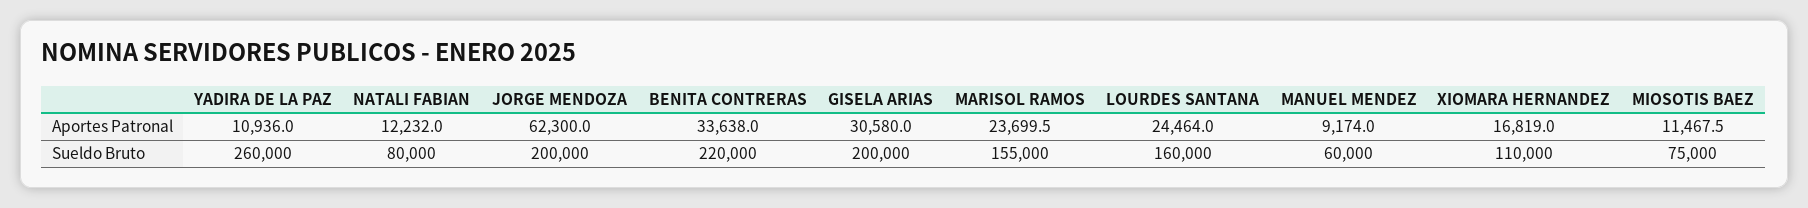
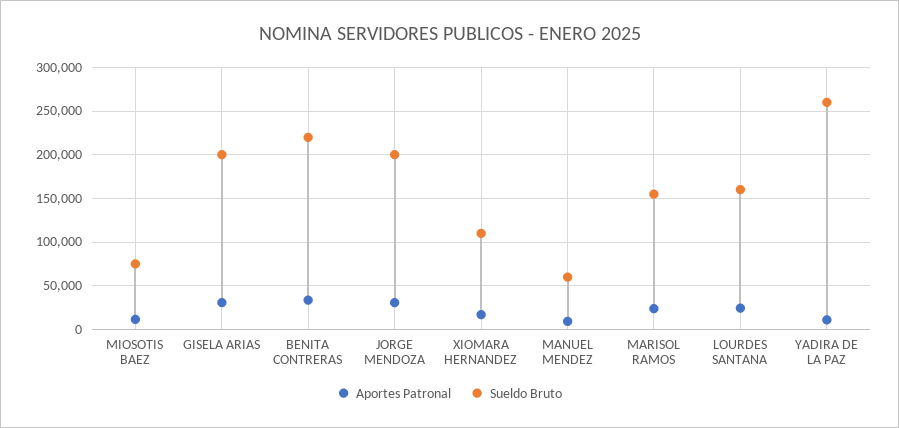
  {
    "Aportes Patronal": {
      "YADIRA DE LA PAZ": 10936,
-     "NATALI FABIAN": 12232,
-     "JORGE MENDOZA": 62300,
+     "JORGE MENDOZA": 30000,
      "BENITA CONTRERAS": 33638,
      "GISELA ARIAS": 30580,
      "MARISOL RAMOS": 23699.5,
      "LOURDES SANTANA": 24464,
      "MANUEL MENDEZ": 9174,
      "XIOMARA HERNANDEZ": 16819,
      "MIOSOTIS BAEZ": 11467.5
    },
    "Sueldo Bruto": {
      "YADIRA DE LA PAZ": 260000,
-     "NATALI FABIAN": 80000,
      "JORGE MENDOZA": 200000,
      "BENITA CONTRERAS": 220000,
      "GISELA ARIAS": 200000,
      "MARISOL RAMOS": 155000,
      "LOURDES SANTANA": 160000,
      "MANUEL MENDEZ": 60000,
      "XIOMARA HERNANDEZ": 110000,
      "MIOSOTIS BAEZ": 75000
    }
  }

